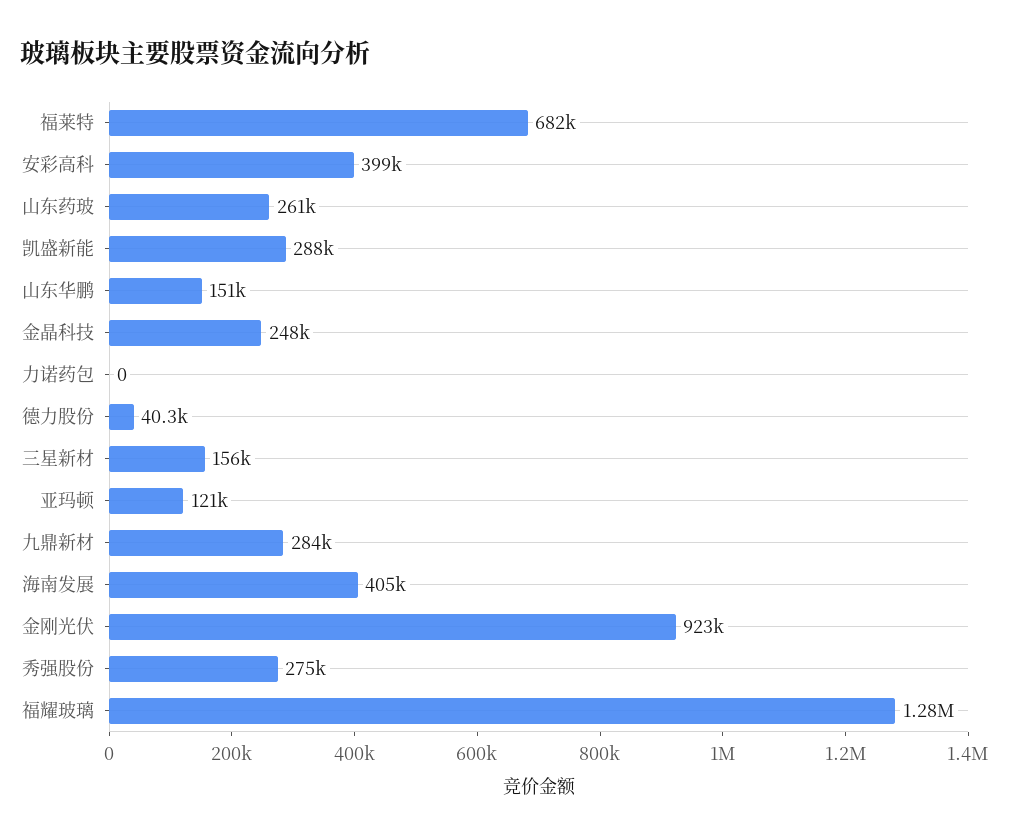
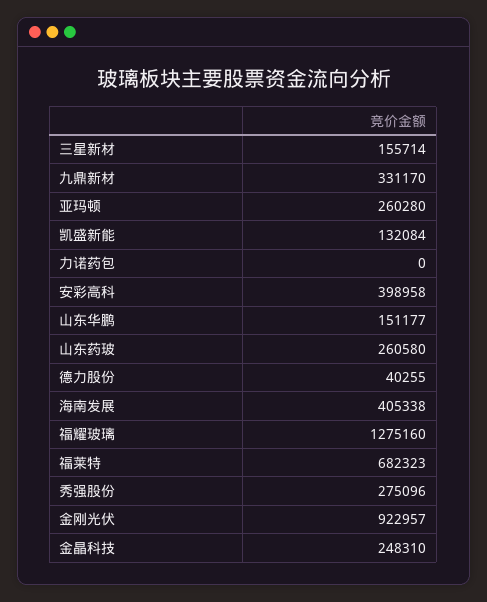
  {
    "福莱特": 682323,
    "安彩高科": 398958,
    "山东药玻": 260580,
-   "凯盛新能": 288000,
+   "凯盛新能": 132084,
    "山东华鹏": 151177,
    "金晶科技": 248310,
    "力诺药包": 0,
    "德力股份": 40255,
    "三星新材": 155714,
-   "亚玛顿": 121000,
+   "亚玛顿": 260280,
-   "九鼎新材": 284000,
+   "九鼎新材": 331170,
    "海南发展": 405338,
    "金刚光伏": 922957,
    "秀强股份": 275096,
    "福耀玻璃": 1275160
  }

